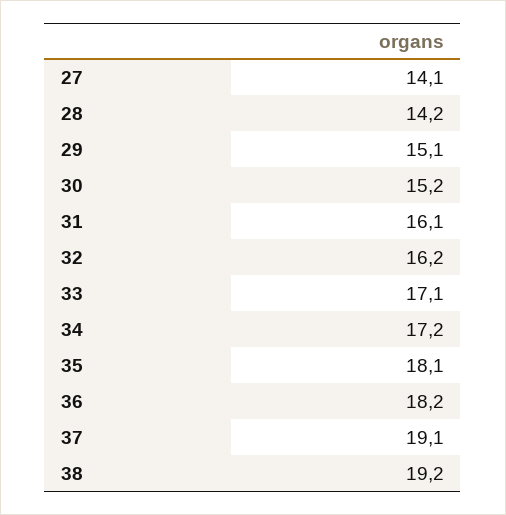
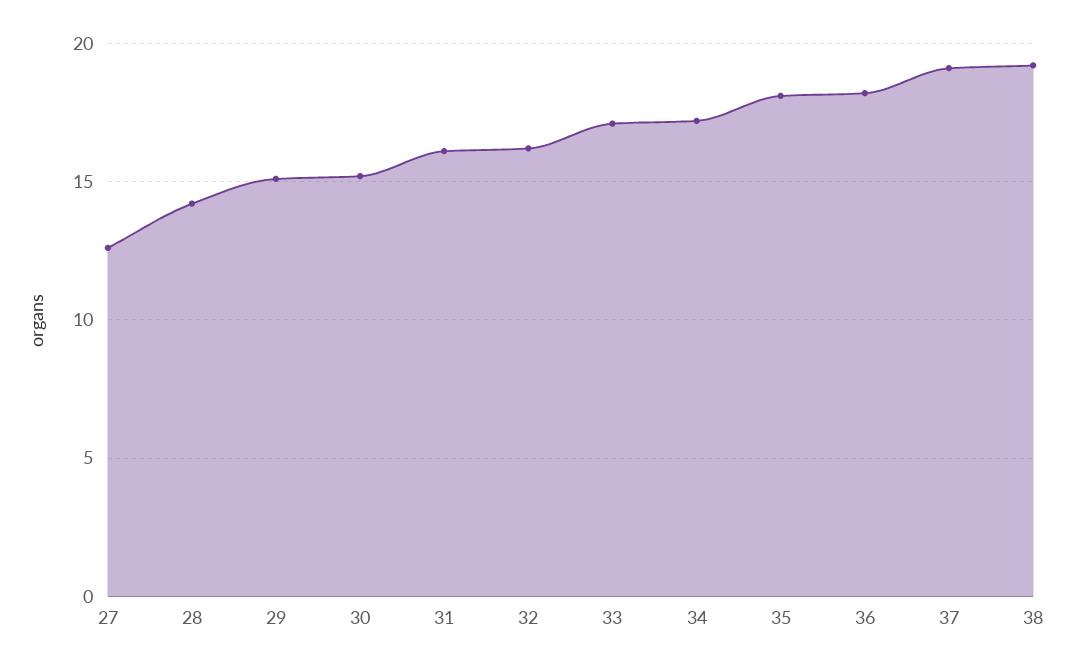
  {
-   "27": 14.1,
+   "27": 12.5,
    "28": 14.2,
    "29": 15.1,
    "30": 15.2,
    "31": 16.1,
    "32": 16.2,
    "33": 17.1,
    "34": 17.2,
    "35": 18.1,
    "36": 18.2,
    "37": 19.1,
    "38": 19.2
  }

